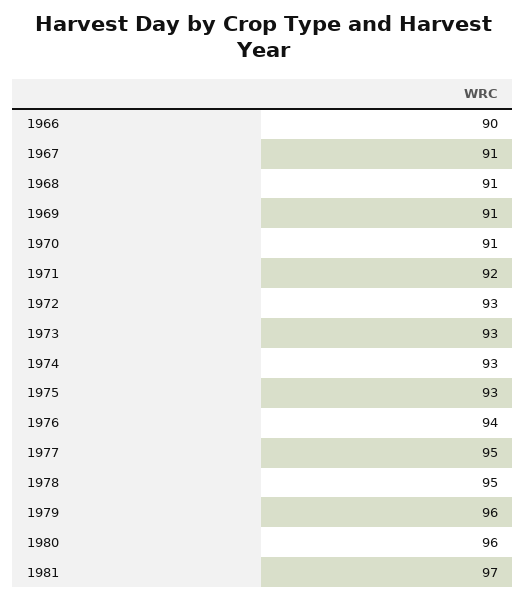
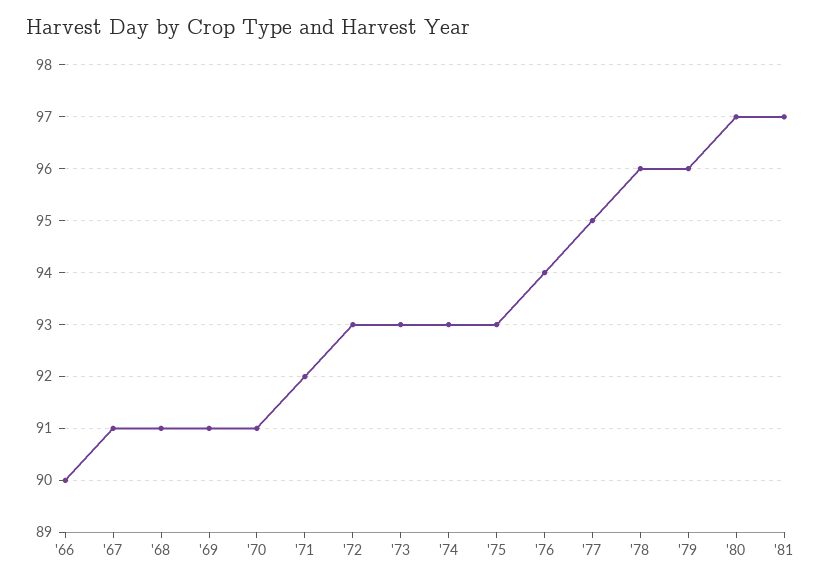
  {
    "1966": 90,
    "1967": 91,
    "1968": 91,
    "1969": 91,
    "1970": 91,
    "1971": 92,
    "1972": 93,
    "1973": 93,
    "1974": 93,
    "1975": 93,
    "1976": 94,
    "1977": 95,
-   "1978": 95,
+   "1978": 96,
    "1979": 96,
-   "1980": 96,
+   "1980": 97,
    "1981": 97
  }

